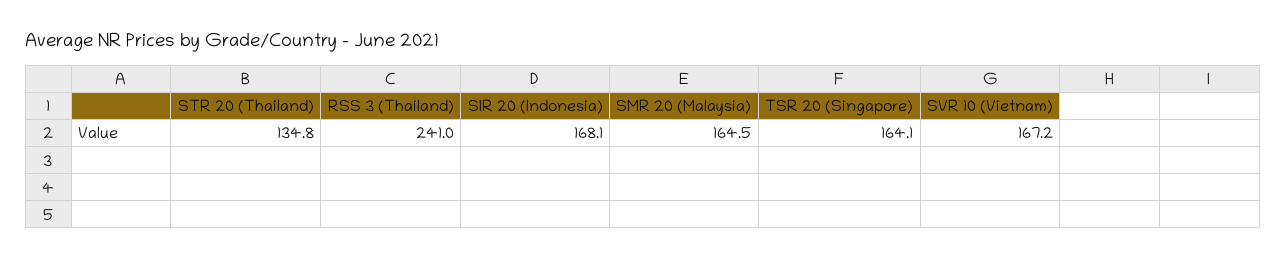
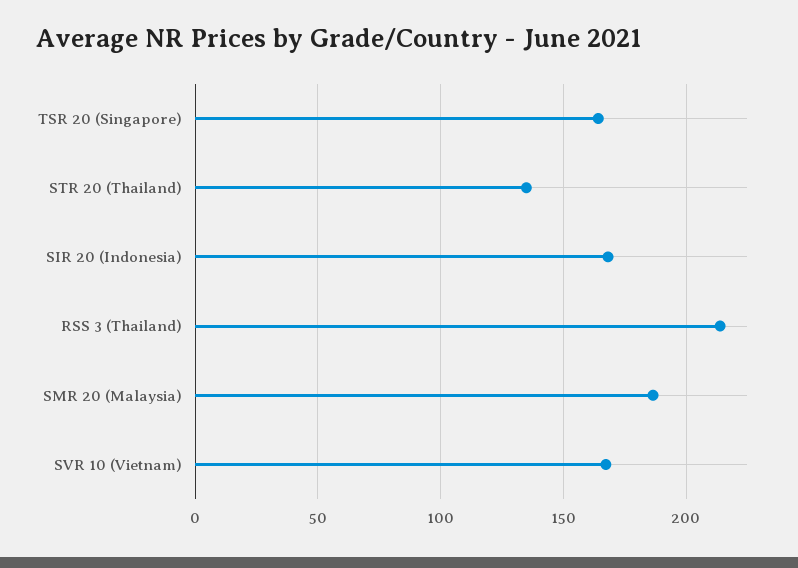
  {
    "STR 20 (Thailand)": 134.8,
-   "RSS 3 (Thailand)": 241,
+   "RSS 3 (Thailand)": 215,
    "SIR 20 (Indonesia)": 168.1,
-   "SMR 20 (Malaysia)": 164.5,
+   "SMR 20 (Malaysia)": 185,
    "TSR 20 (Singapore)": 164.1,
    "SVR 10 (Vietnam)": 167.2
  }

